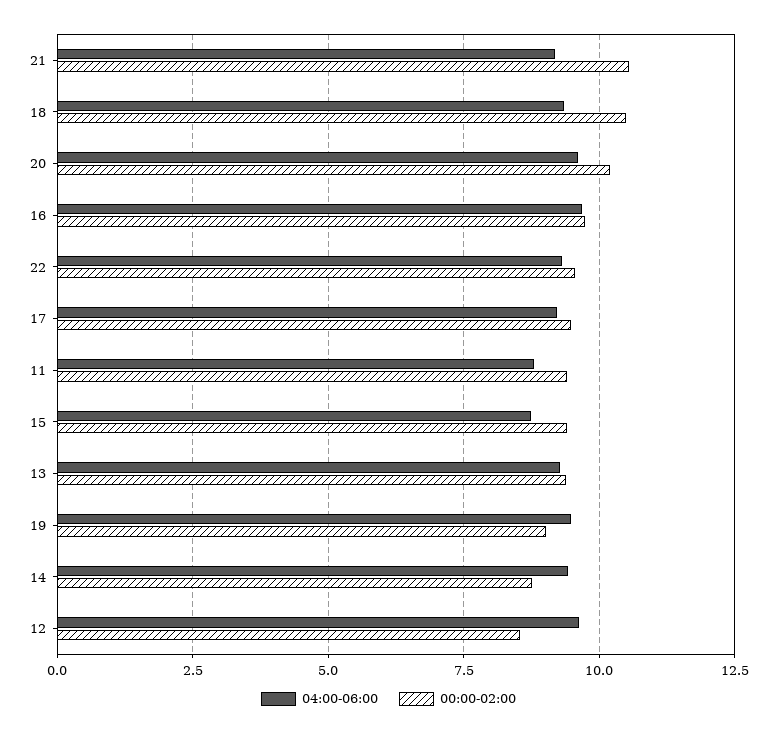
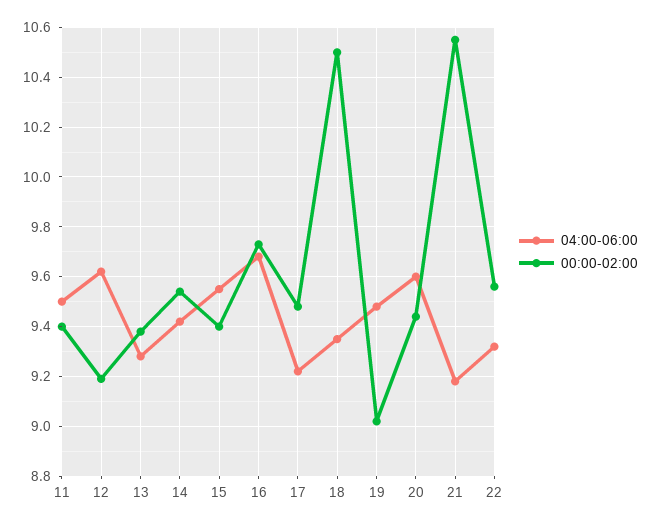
  {
    "04:00-06:00": {
      "21": 9.2,
      "18": 9.35,
      "20": 9.6,
      "16": 9.7,
      "22": 9.3,
      "17": 9.2,
-     "11": 8.75,
+     "11": 9.5,
-     "15": 8.75,
+     "15": 9.55,
      "13": 9.3,
      "19": 9.5,
      "14": 9.4,
      "12": 9.6
    },
    "00:00-02:00": {
      "21": 10.55,
      "18": 10.5,
-     "20": 10.25,
+     "20": 9.45,
      "16": 9.75,
      "22": 9.55,
      "17": 9.5,
      "11": 9.4,
      "15": 9.4,
      "13": 9.4,
      "19": 9,
-     "14": 8.75,
+     "14": 9.55,
-     "12": 8.5
+     "12": 9.2
    }
  }

